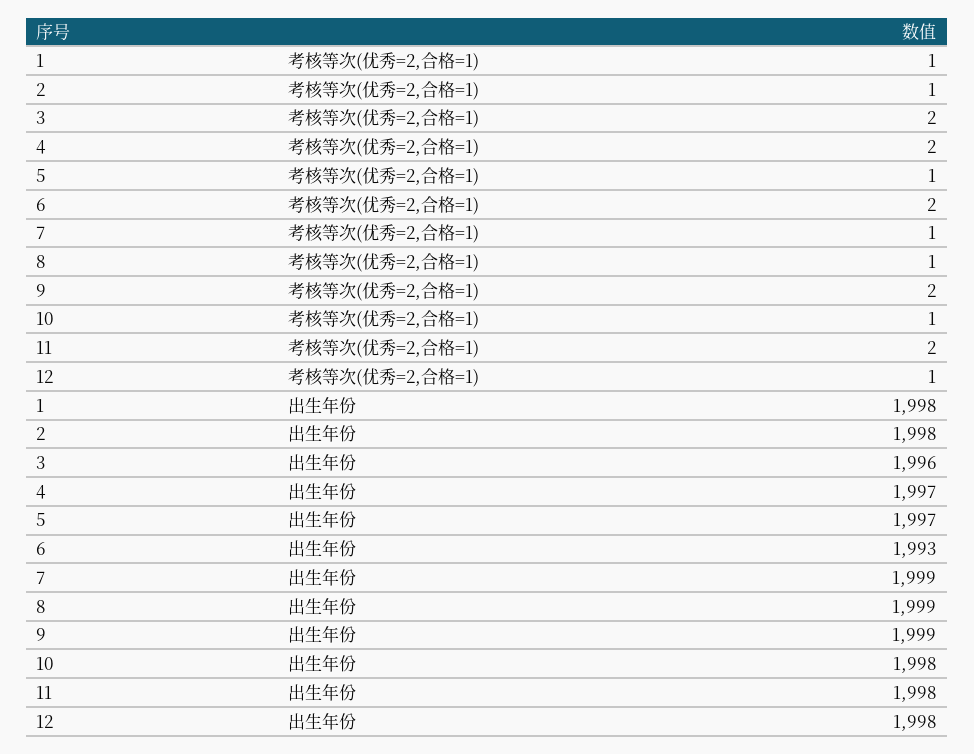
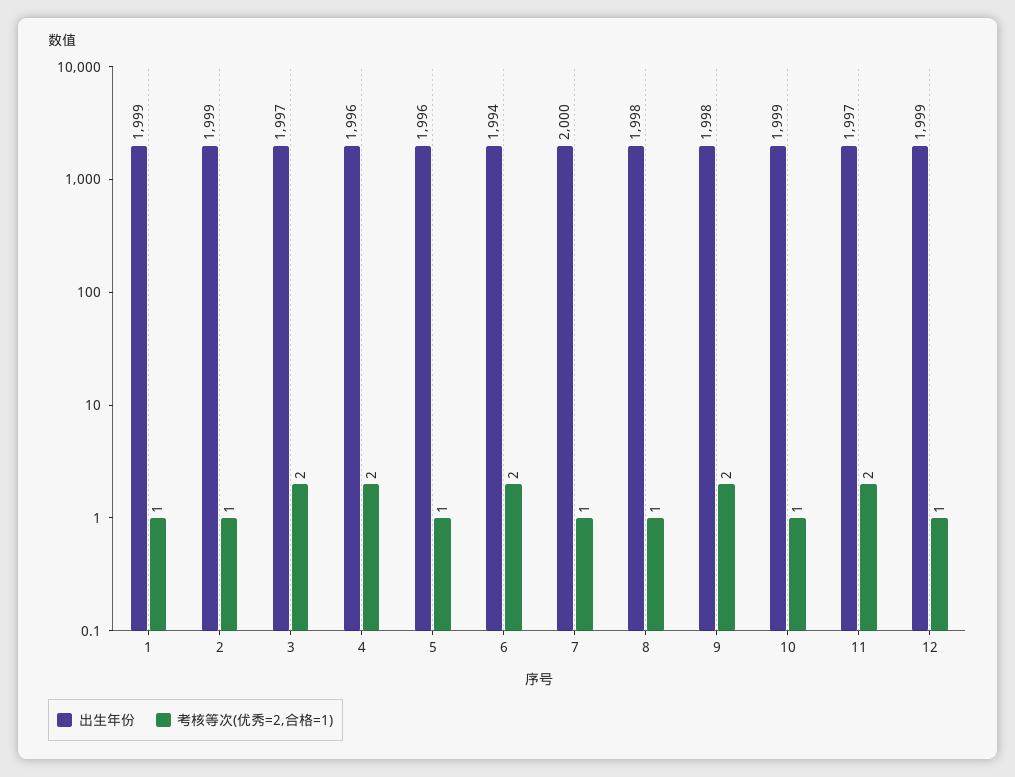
  {
    "考核等次(优秀=2,合格=1)": {
      "1": 1,
      "2": 1,
      "3": 2,
      "4": 2,
      "5": 1,
      "6": 2,
      "7": 1,
      "8": 1,
      "9": 2,
      "10": 1,
      "11": 2,
      "12": 1
    },
    "出生年份": {
-     "1": 1998,
+     "1": 1999,
-     "2": 1998,
+     "2": 1999,
-     "3": 1996,
+     "3": 1997,
-     "4": 1997,
+     "4": 1996,
-     "5": 1997,
+     "5": 1996,
-     "6": 1993,
+     "6": 1994,
-     "7": 1999,
+     "7": 2000,
-     "8": 1999,
+     "8": 1998,
-     "9": 1999,
+     "9": 1998,
-     "10": 1998,
+     "10": 1999,
-     "11": 1998,
+     "11": 1997,
-     "12": 1998
+     "12": 1999
    }
  }

